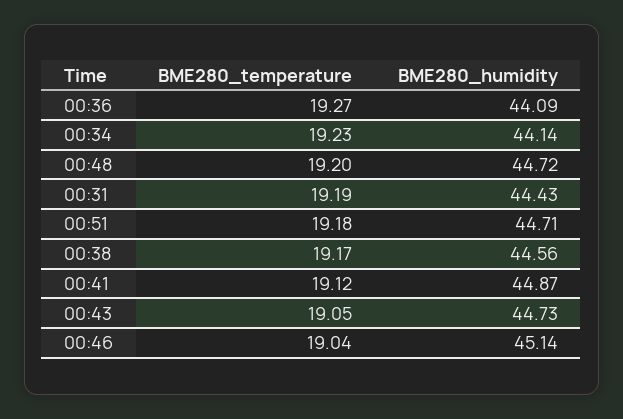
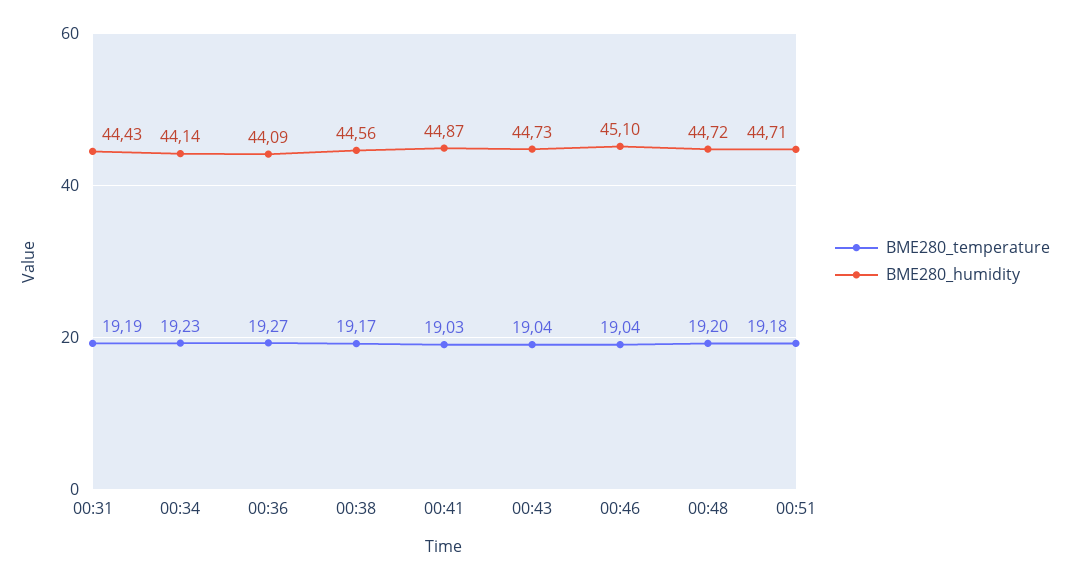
  {
    "BME280_temperature": {
      "00:36": 19.27,
      "00:34": 19.23,
      "00:48": 19.2,
      "00:31": 19.19,
      "00:51": 19.18,
      "00:38": 19.17,
-     "00:41": 19.12,
+     "00:41": 19.03,
-     "00:43": 19.05,
+     "00:43": 19.04,
      "00:46": 19.04
    },
    "BME280_humidity": {
      "00:36": 44.09,
      "00:34": 44.14,
      "00:48": 44.72,
      "00:31": 44.43,
      "00:51": 44.71,
      "00:38": 44.56,
      "00:41": 44.87,
      "00:43": 44.73,
-     "00:46": 45.14
+     "00:46": 45.1
    }
  }

